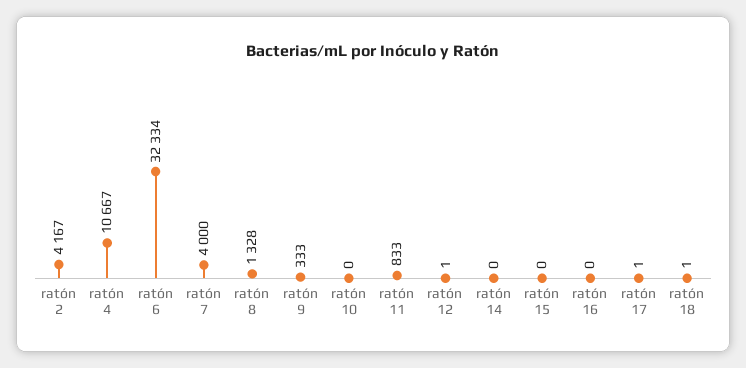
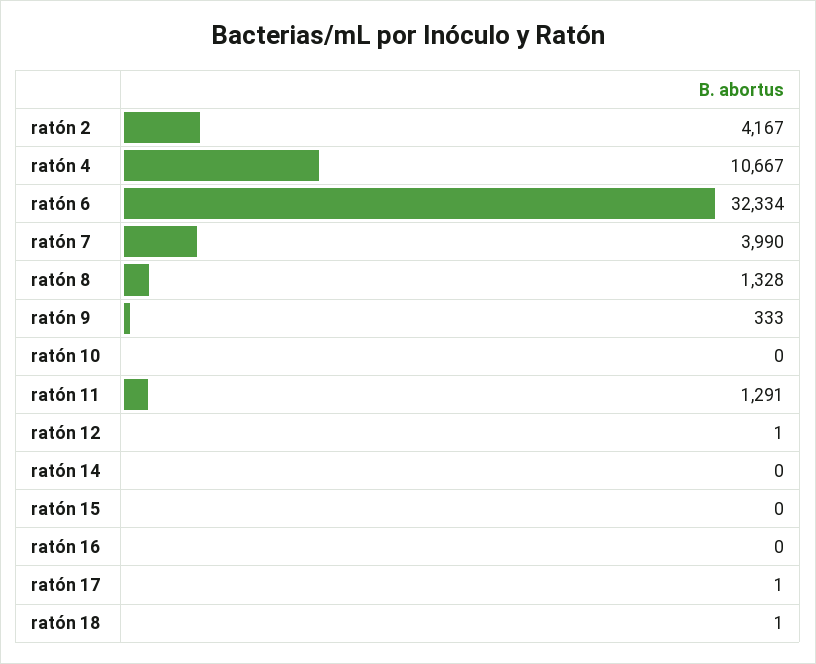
  {
    "ratón 2": 4167,
    "ratón 4": 10667,
    "ratón 6": 32334,
-   "ratón 7": 4000,
+   "ratón 7": 3990,
    "ratón 8": 1328,
    "ratón 9": 333,
    "ratón 10": 0,
-   "ratón 11": 833,
+   "ratón 11": 1291,
    "ratón 12": 1,
    "ratón 14": 0,
    "ratón 15": 0,
    "ratón 16": 0,
    "ratón 17": 1,
    "ratón 18": 1
  }

